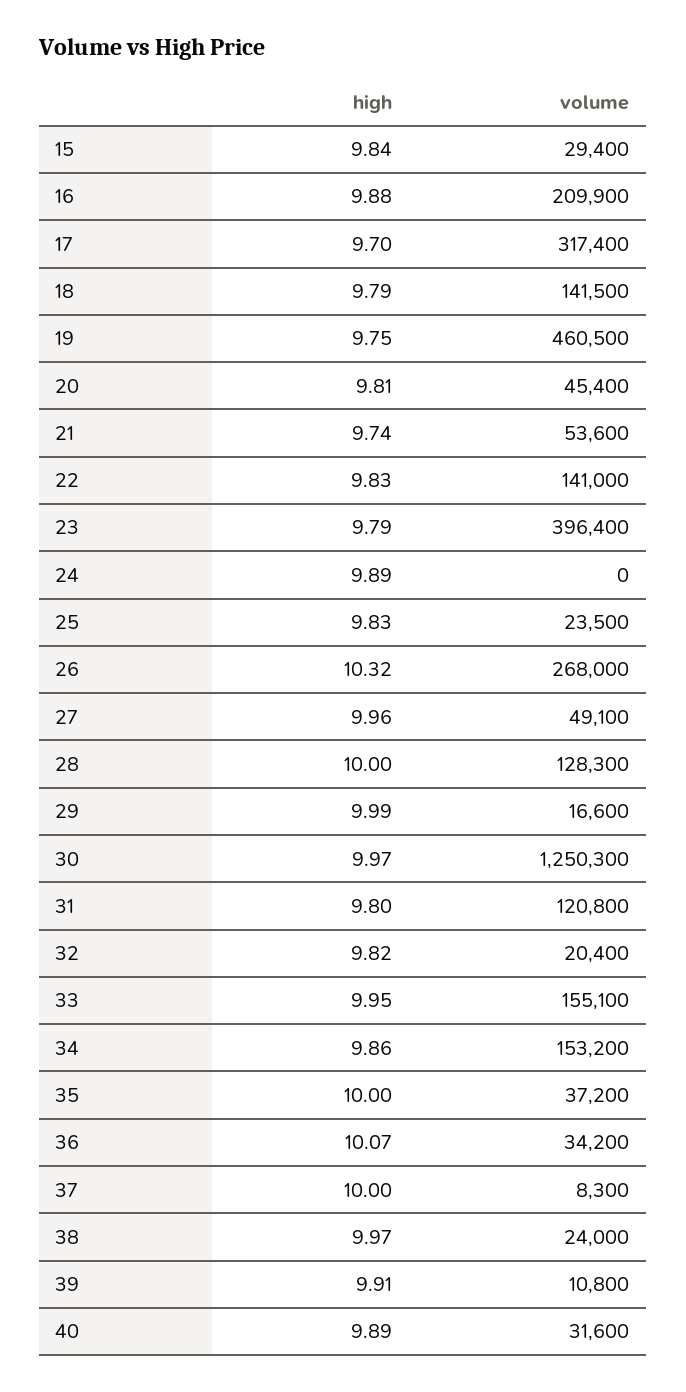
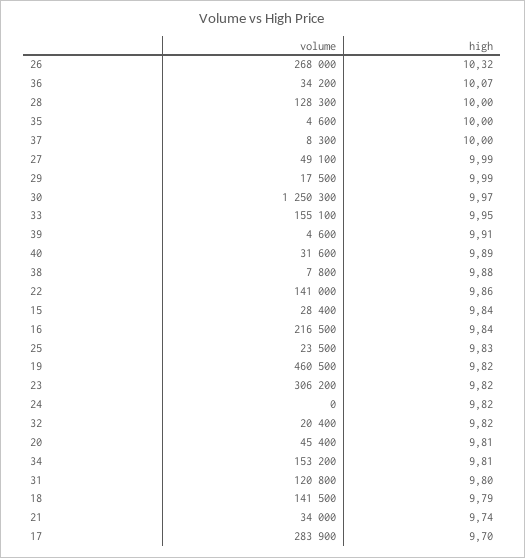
  {
    "high": {
      "15": 9.84,
-     "16": 9.88,
+     "16": 9.84,
      "17": 9.7,
      "18": 9.79,
-     "19": 9.75,
+     "19": 9.82,
      "20": 9.81,
      "21": 9.74,
-     "22": 9.83,
+     "22": 9.86,
-     "23": 9.79,
+     "23": 9.82,
-     "24": 9.89,
+     "24": 9.82,
      "25": 9.83,
      "26": 10.32,
-     "27": 9.96,
+     "27": 9.99,
      "28": 10,
      "29": 9.99,
      "30": 9.97,
      "31": 9.8,
      "32": 9.82,
      "33": 9.95,
-     "34": 9.86,
+     "34": 9.81,
      "35": 10,
      "36": 10.07,
      "37": 10,
-     "38": 9.97,
+     "38": 9.88,
      "39": 9.91,
      "40": 9.89
    },
    "volume": {
-     "15": 29400,
+     "15": 28400,
-     "16": 209900,
+     "16": 216500,
-     "17": 317400,
+     "17": 283900,
      "18": 141500,
      "19": 460500,
      "20": 45400,
-     "21": 53600,
+     "21": 34000,
      "22": 141000,
-     "23": 396400,
+     "23": 306200,
      "24": 0,
      "25": 23500,
      "26": 268000,
      "27": 49100,
      "28": 128300,
-     "29": 16600,
+     "29": 17500,
      "30": 1250300,
      "31": 120800,
      "32": 20400,
      "33": 155100,
      "34": 153200,
-     "35": 37200,
+     "35": 4600,
      "36": 34200,
      "37": 8300,
-     "38": 24000,
+     "38": 7800,
-     "39": 10800,
+     "39": 4600,
      "40": 31600
    }
  }

